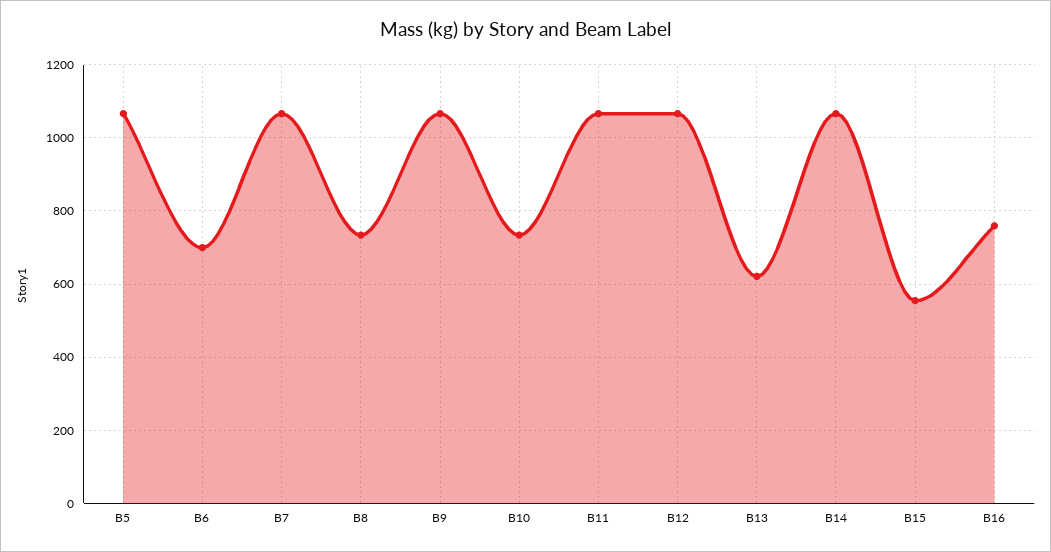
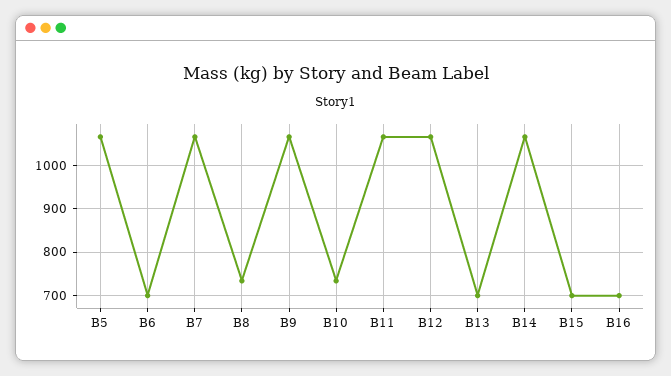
  {
    "B5": 1060,
    "B6": 700,
    "B7": 1060,
    "B8": 740,
    "B9": 1060,
    "B10": 740,
    "B11": 1060,
    "B12": 1060,
-   "B13": 620,
+   "B13": 700,
    "B14": 1060,
-   "B15": 560,
+   "B15": 700,
-   "B16": 760
+   "B16": 700
  }

